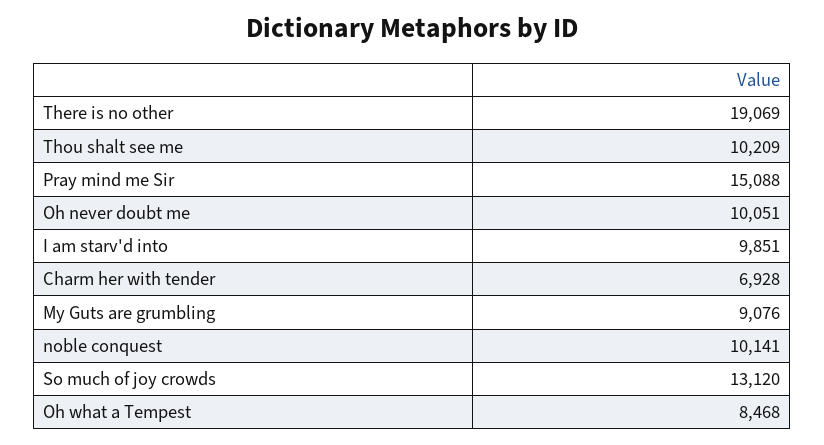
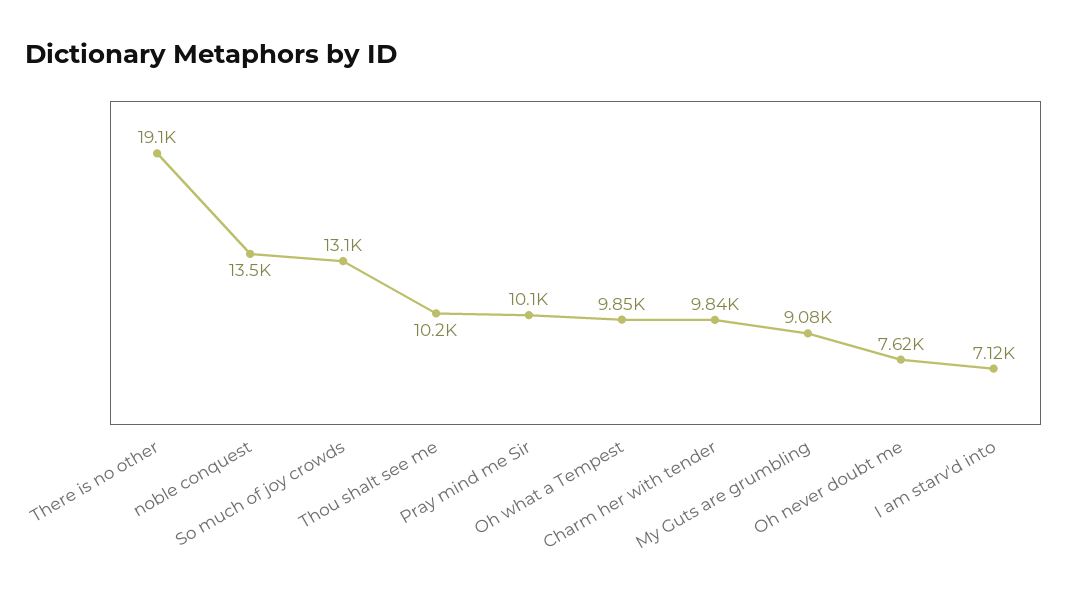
  {
    "There is no other": 19069,
    "Thou shalt see me": 10209,
-   "Pray mind me Sir": 15088,
+   "Pray mind me Sir": 10100,
-   "Oh never doubt me": 10051,
+   "Oh never doubt me": 7620,
-   "I am starv'd into": 9851,
+   "I am starv'd into": 7120,
-   "Charm her with tender": 6928,
+   "Charm her with tender": 9840,
    "My Guts are grumbling": 9076,
-   "noble conquest": 10141,
+   "noble conquest": 13500,
    "So much of joy crowds": 13120,
-   "Oh what a Tempest": 8468
+   "Oh what a Tempest": 9850
  }

